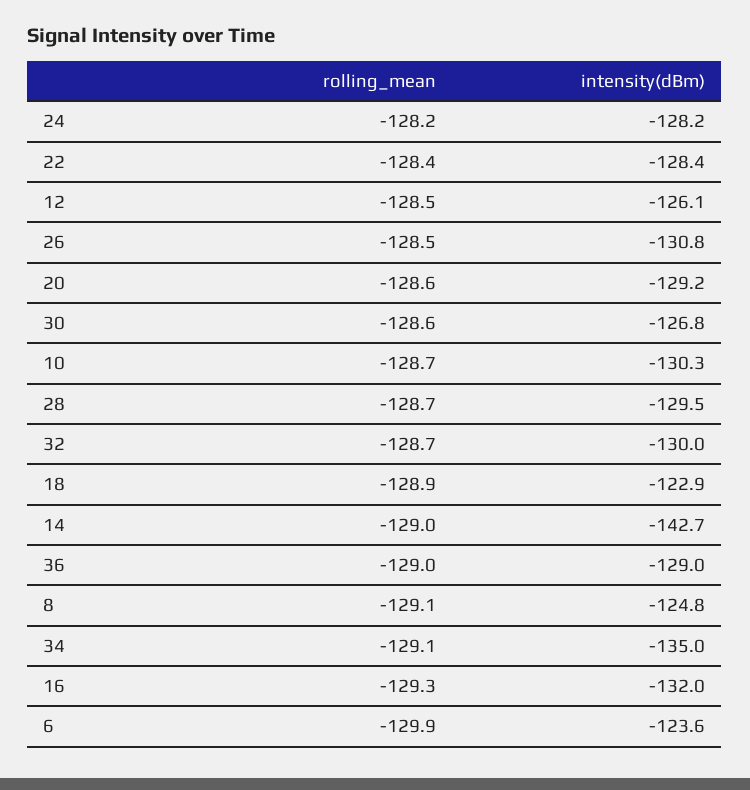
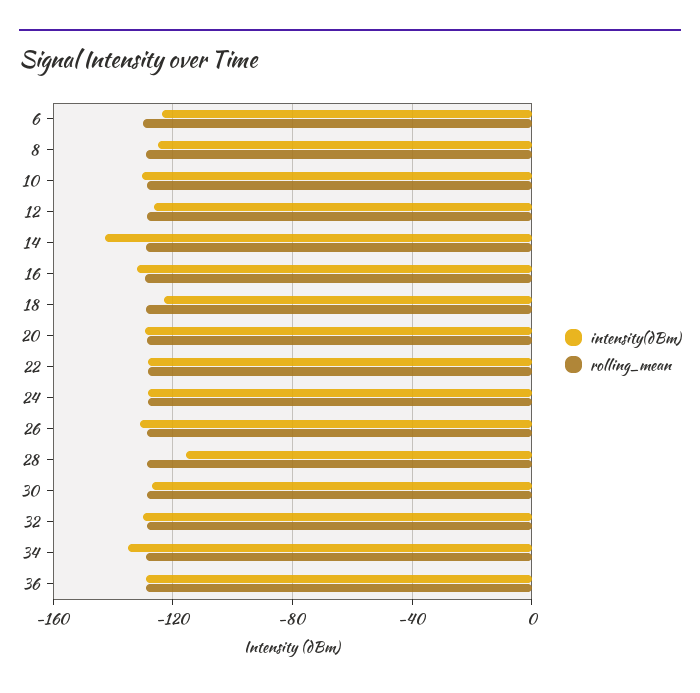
  {
    "rolling_mean": {
      "24": -128.2,
      "22": -128.4,
      "12": -128.5,
      "26": -128.5,
      "20": -128.6,
      "30": -128.6,
      "10": -128.7,
      "28": -128.7,
      "32": -128.7,
      "18": -128.9,
      "14": -129,
      "36": -129,
      "8": -129.1,
      "34": -129.1,
      "16": -129.3,
      "6": -129.9
    },
    "intensity(dBm)": {
      "24": -128.2,
      "22": -128.4,
      "12": -126.1,
      "26": -130.8,
      "20": -129.2,
      "30": -126.8,
      "10": -130.3,
-     "28": -129.5,
+     "28": -115,
      "32": -130,
      "18": -122.9,
      "14": -142.7,
      "36": -129,
      "8": -124.8,
      "34": -135,
      "16": -132,
      "6": -123.6
    }
  }

